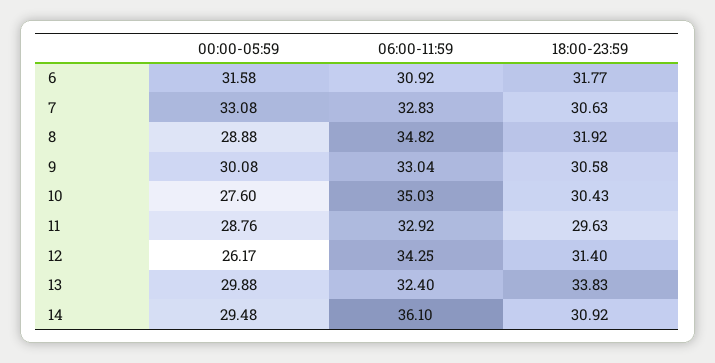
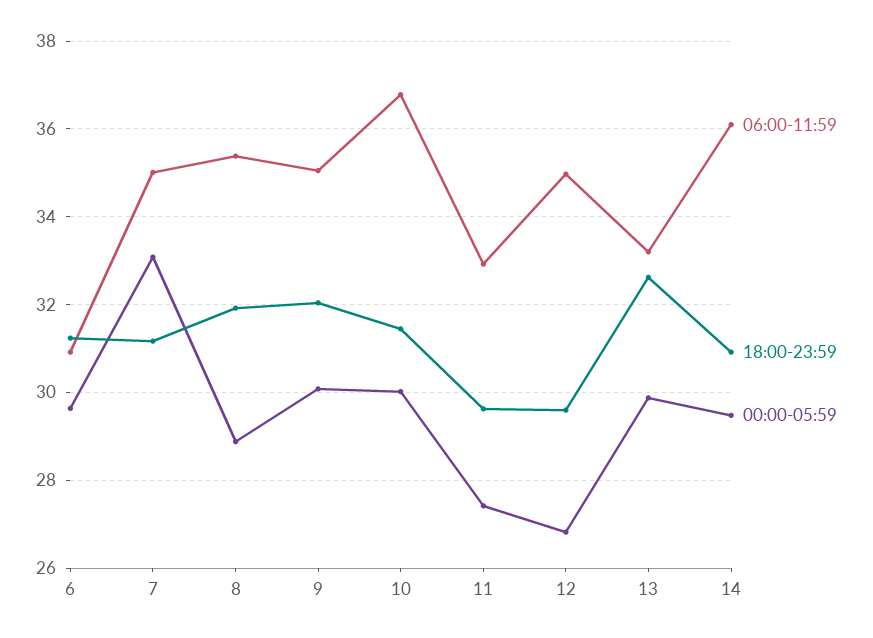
  {
    "00:00-05:59": {
-     "6": 31.58,
+     "6": 29.6,
      "7": 33.08,
      "8": 28.88,
      "9": 30.08,
-     "10": 27.6,
+     "10": 30,
-     "11": 28.76,
+     "11": 27.4,
-     "12": 26.17,
+     "12": 26.8,
      "13": 29.88,
      "14": 29.48
    },
    "06:00-11:59": {
      "6": 30.92,
-     "7": 32.83,
+     "7": 35,
-     "8": 34.82,
+     "8": 35.4,
-     "9": 33.04,
+     "9": 35,
-     "10": 35.03,
+     "10": 36.8,
      "11": 32.92,
-     "12": 34.25,
+     "12": 35,
-     "13": 32.4,
+     "13": 33.2,
      "14": 36.1
    },
    "18:00-23:59": {
-     "6": 31.77,
+     "6": 31.2,
-     "7": 30.63,
+     "7": 31.2,
      "8": 31.92,
-     "9": 30.58,
+     "9": 32,
-     "10": 30.43,
+     "10": 31.4,
      "11": 29.63,
-     "12": 31.4,
+     "12": 29.6,
-     "13": 33.83,
+     "13": 32.6,
      "14": 30.92
    }
  }

